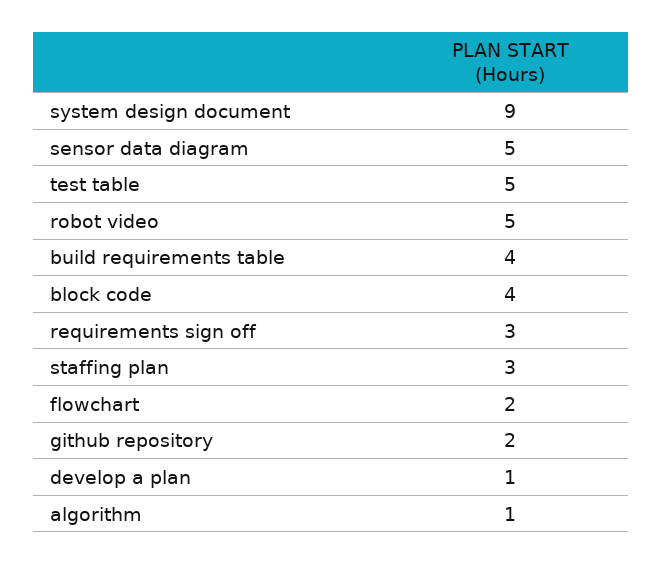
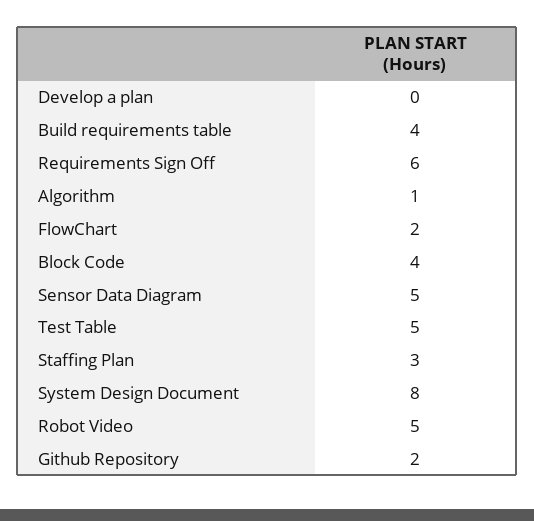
  {
-   "system design document": 9,
+   "system design document": 8,
    "sensor data diagram": 5,
    "test table": 5,
    "robot video": 5,
    "build requirements table": 4,
    "block code": 4,
-   "requirements sign off": 3,
+   "requirements sign off": 6,
    "staffing plan": 3,
    "flowchart": 2,
    "github repository": 2,
-   "develop a plan": 1,
+   "develop a plan": 0,
    "algorithm": 1
  }

